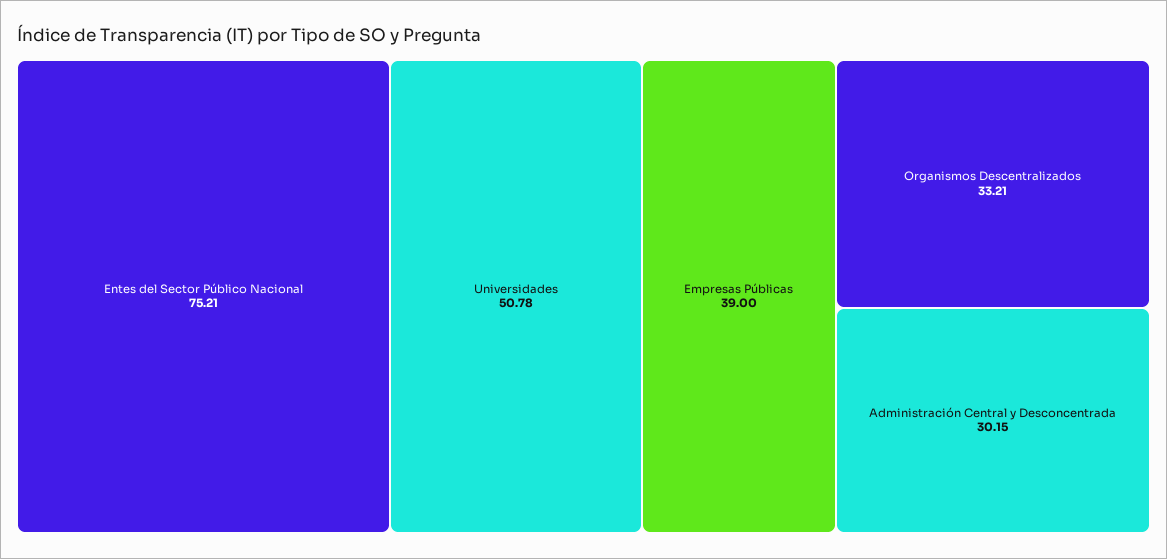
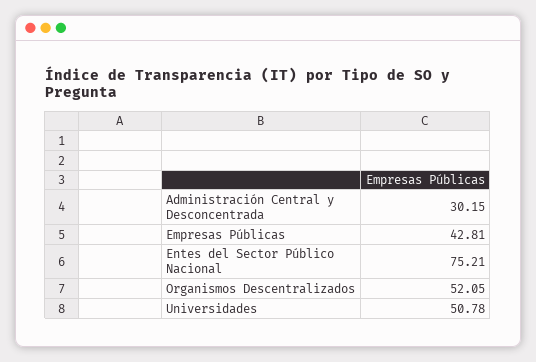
  {
    "Entes del Sector Público Nacional": 75.21,
    "Universidades": 50.78,
-   "Empresas Públicas": 39,
+   "Empresas Públicas": 42.81,
-   "Organismos Descentralizados": 33.21,
+   "Organismos Descentralizados": 52.05,
    "Administración Central y Desconcentrada": 30.15
  }

